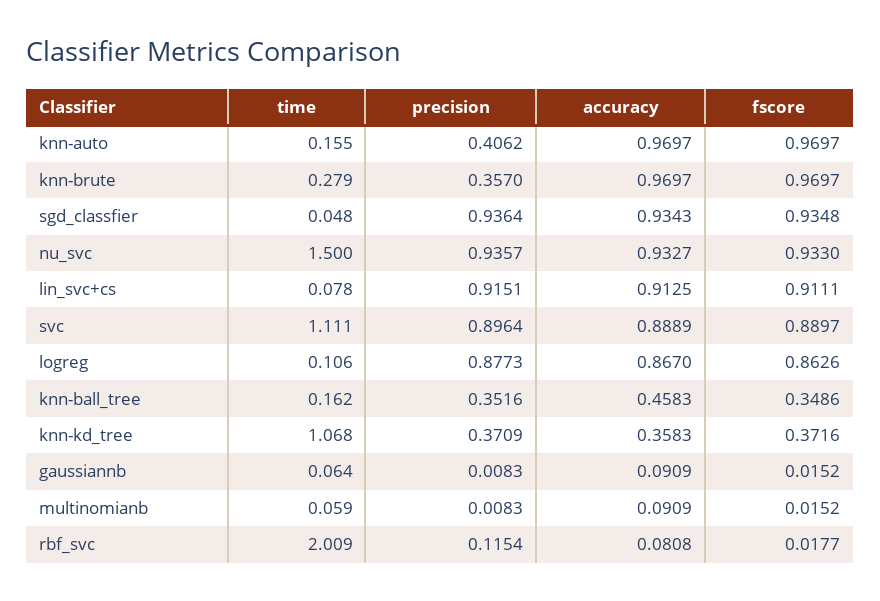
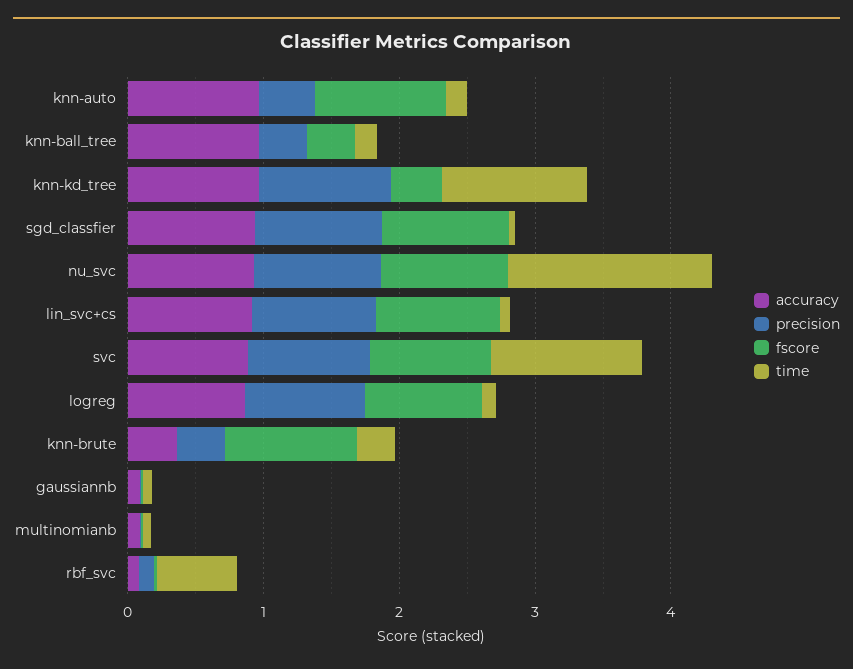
  {
    "time": {
      "knn-auto": 0.155,
      "knn-brute": 0.279,
      "sgd_classfier": 0.048,
      "nu_svc": 1.5,
      "lin_svc+cs": 0.078,
      "svc": 1.111,
      "logreg": 0.106,
      "knn-ball_tree": 0.162,
      "knn-kd_tree": 1.068,
      "gaussiannb": 0.064,
      "multinomianb": 0.059,
-     "rbf_svc": 2.009
+     "rbf_svc": 0.6
    },
    "precision": {
      "knn-auto": 0.4062,
      "knn-brute": 0.357,
      "sgd_classfier": 0.9364,
      "nu_svc": 0.9357,
      "lin_svc+cs": 0.9151,
      "svc": 0.8964,
      "logreg": 0.8773,
      "knn-ball_tree": 0.3516,
-     "knn-kd_tree": 0.3709,
+     "knn-kd_tree": 1,
      "gaussiannb": 0.0083,
      "multinomianb": 0.0083,
      "rbf_svc": 0.1154
    },
    "accuracy": {
      "knn-auto": 0.9697,
-     "knn-brute": 0.9697,
+     "knn-brute": 0.4,
      "sgd_classfier": 0.9343,
      "nu_svc": 0.9327,
      "lin_svc+cs": 0.9125,
      "svc": 0.8889,
      "logreg": 0.867,
-     "knn-ball_tree": 0.4583,
+     "knn-ball_tree": 1,
-     "knn-kd_tree": 0.3583,
+     "knn-kd_tree": 1,
      "gaussiannb": 0.0909,
      "multinomianb": 0.0909,
      "rbf_svc": 0.0808
    },
    "fscore": {
      "knn-auto": 0.9697,
      "knn-brute": 0.9697,
      "sgd_classfier": 0.9348,
      "nu_svc": 0.933,
      "lin_svc+cs": 0.9111,
      "svc": 0.8897,
      "logreg": 0.8626,
      "knn-ball_tree": 0.3486,
      "knn-kd_tree": 0.3716,
      "gaussiannb": 0.0152,
      "multinomianb": 0.0152,
      "rbf_svc": 0.0177
    }
  }

